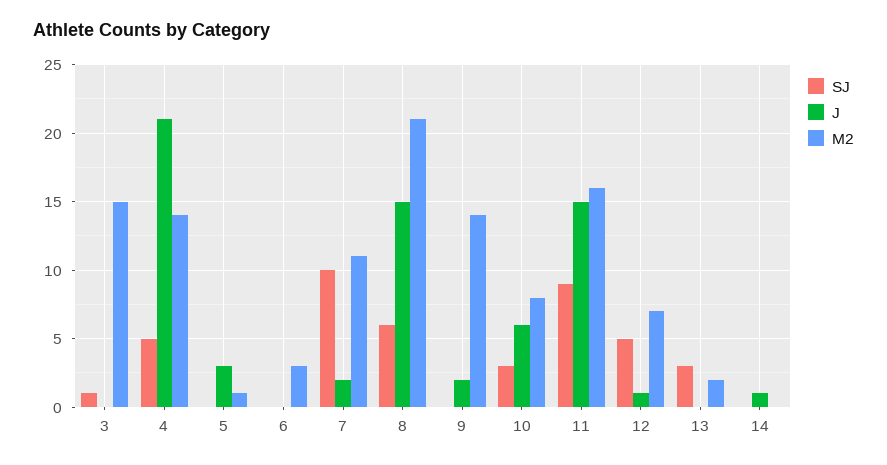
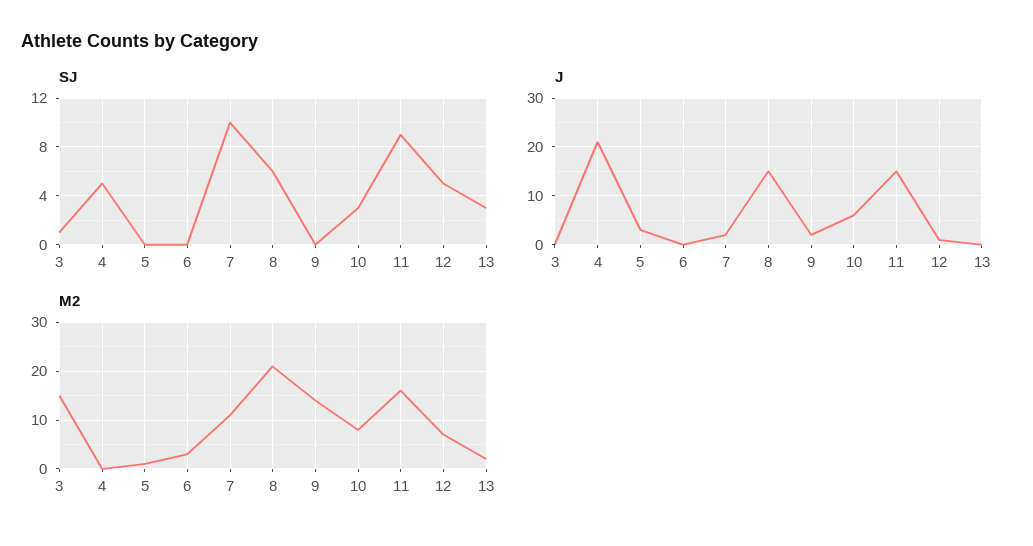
  {
    "SJ": {
      "3": 1,
      "4": 5,
      "5": 0,
      "6": 0,
      "7": 10,
      "8": 6,
      "9": 0,
      "10": 3,
      "11": 9,
      "12": 5,
-     "13": 3,
+     "13": 3
-     "14": 0
    },
    "J": {
      "3": 0,
      "4": 21,
      "5": 3,
      "6": 0,
      "7": 2,
      "8": 15,
      "9": 2,
      "10": 6,
      "11": 15,
      "12": 1,
-     "13": 0,
+     "13": 0
-     "14": 1
    },
    "M2": {
      "3": 15,
-     "4": 14,
+     "4": 0,
      "5": 1,
      "6": 3,
      "7": 11,
      "8": 21,
      "9": 14,
      "10": 8,
      "11": 16,
      "12": 7,
-     "13": 2,
+     "13": 2
-     "14": 0
    }
  }

